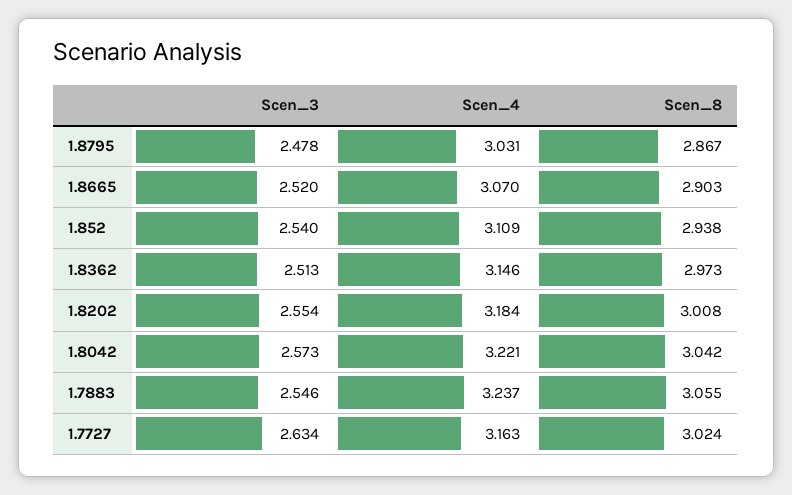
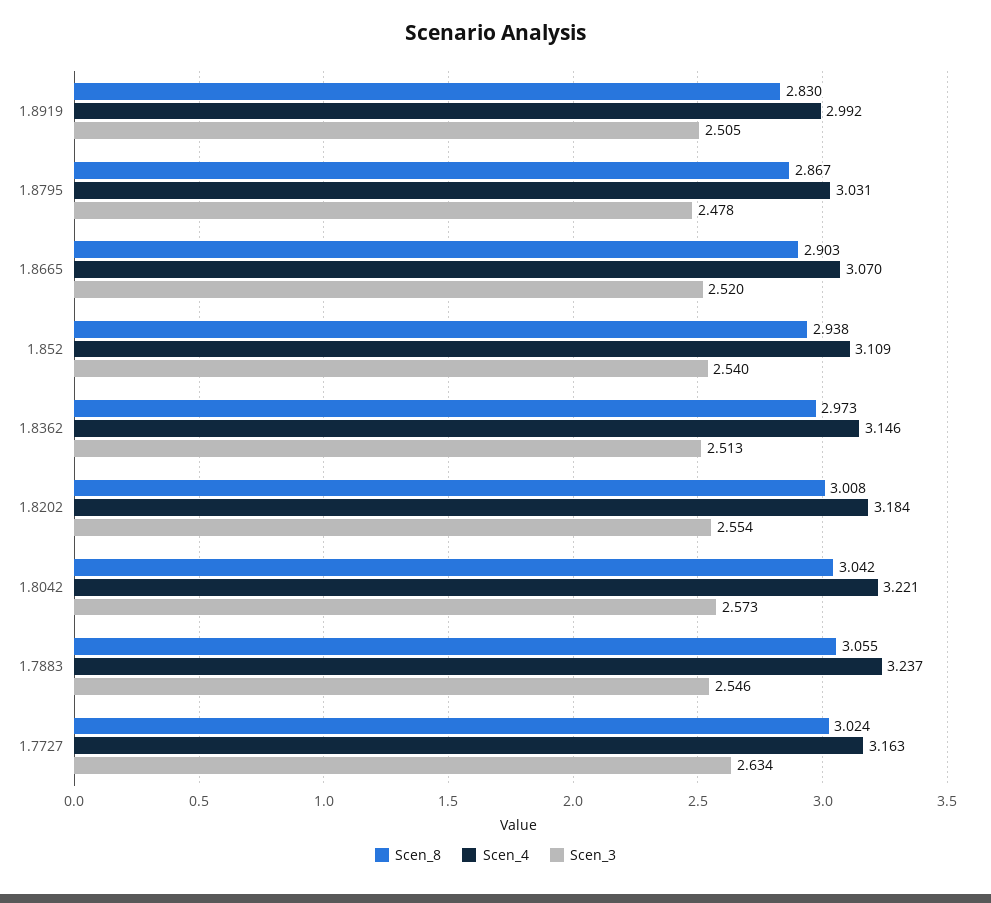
  {
    "Scen_3": {
      "1.8795": 2.478,
      "1.8665": 2.52,
      "1.852": 2.54,
      "1.8362": 2.513,
      "1.8202": 2.554,
      "1.8042": 2.573,
      "1.7883": 2.546,
-     "1.7727": 2.634
+     "1.7727": 2.634,
+     "1.8919": 2.505
    },
    "Scen_4": {
      "1.8795": 3.031,
      "1.8665": 3.07,
      "1.852": 3.109,
      "1.8362": 3.146,
      "1.8202": 3.184,
      "1.8042": 3.221,
      "1.7883": 3.237,
-     "1.7727": 3.163
+     "1.7727": 3.163,
+     "1.8919": 2.992
    },
    "Scen_8": {
      "1.8795": 2.867,
      "1.8665": 2.903,
      "1.852": 2.938,
      "1.8362": 2.973,
      "1.8202": 3.008,
      "1.8042": 3.042,
      "1.7883": 3.055,
-     "1.7727": 3.024
+     "1.7727": 3.024,
+     "1.8919": 2.83
    }
  }

